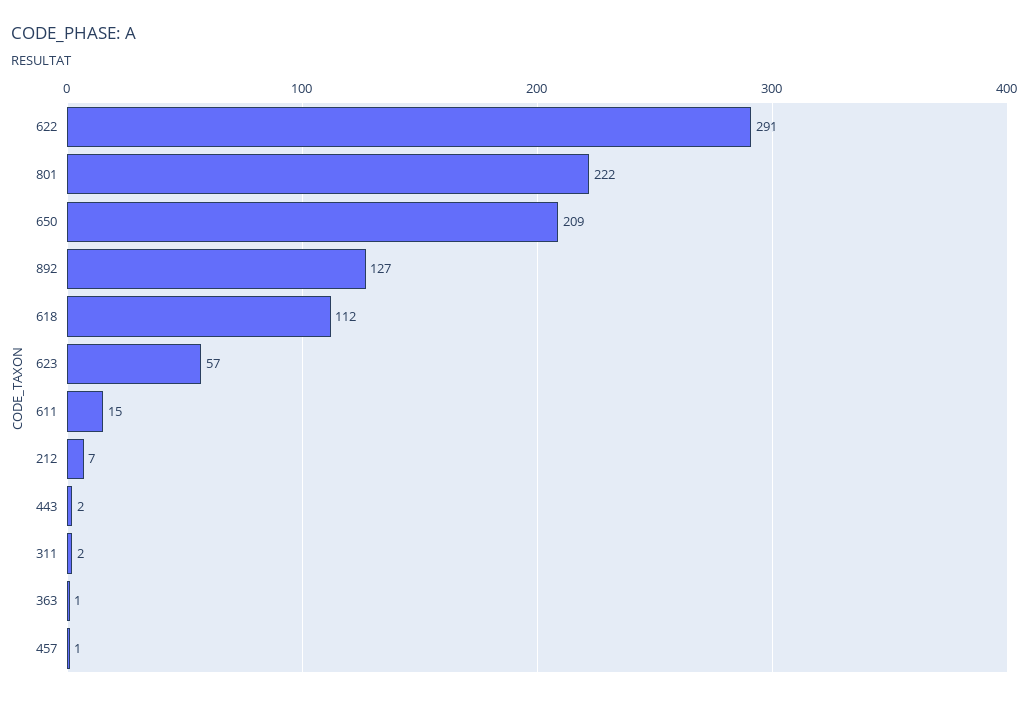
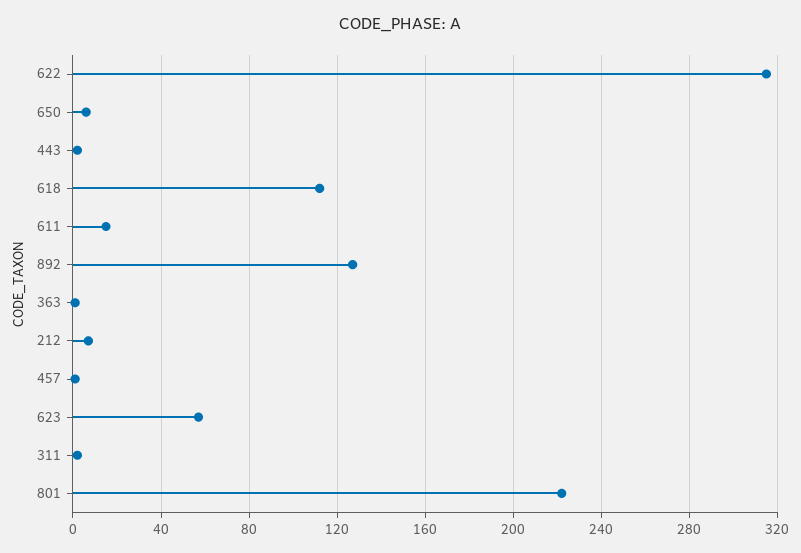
  {
-   "622": 291,
+   "622": 315,
    "801": 222,
-   "650": 209,
+   "650": 5,
    "892": 127,
    "618": 112,
    "623": 57,
    "611": 15,
    "212": 7,
    "443": 2,
    "311": 2,
    "363": 1,
    "457": 1
  }

